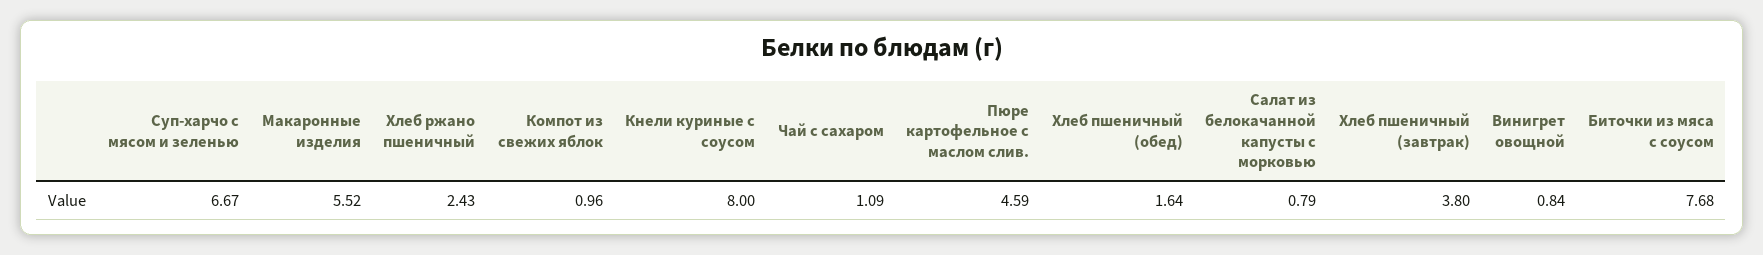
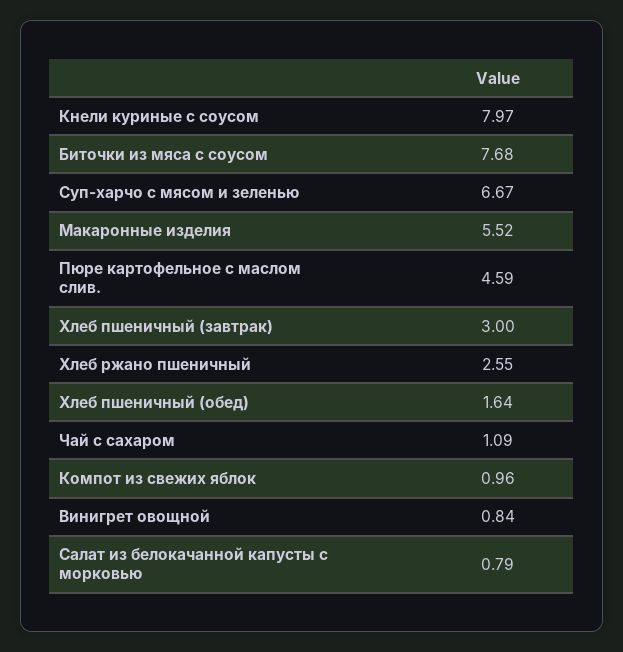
  {
    "Суп-харчо с мясом и зеленью": 6.67,
    "Макаронные изделия": 5.52,
-   "Хлеб ржано пшеничный": 2.43,
+   "Хлеб ржано пшеничный": 2.55,
    "Компот из свежих яблок": 0.96,
-   "Кнели куриные с соусом": 8,
+   "Кнели куриные с соусом": 7.97,
    "Чай с сахаром": 1.09,
    "Пюре картофельное с маслом слив.": 4.59,
    "Хлеб пшеничный (обед)": 1.64,
    "Салат из белокачанной капусты с морковью": 0.79,
-   "Хлеб пшеничный (завтрак)": 3.8,
+   "Хлеб пшеничный (завтрак)": 3,
    "Винигрет овощной": 0.84,
    "Биточки из мяса с соусом": 7.68
  }

